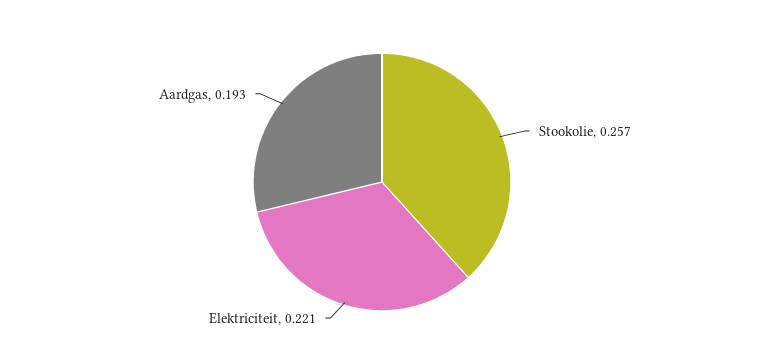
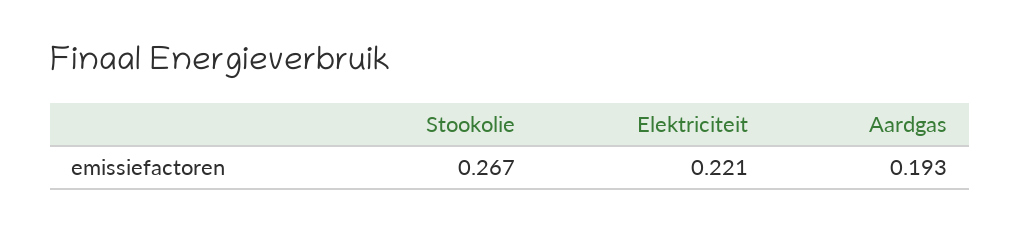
  {
-   "Stookolie": 0.257,
+   "Stookolie": 0.267,
    "Elektriciteit": 0.221,
    "Aardgas": 0.193
  }

